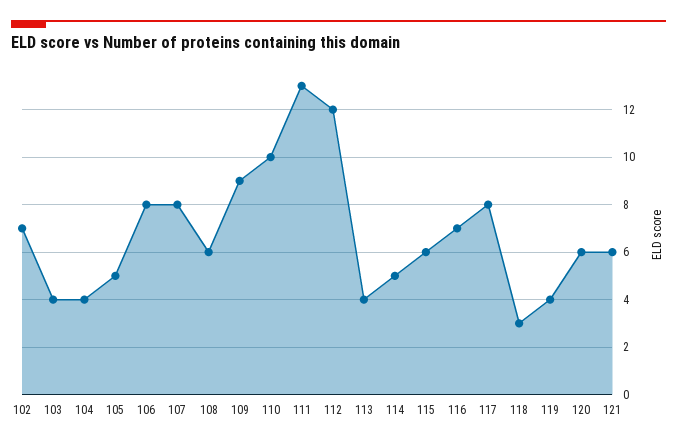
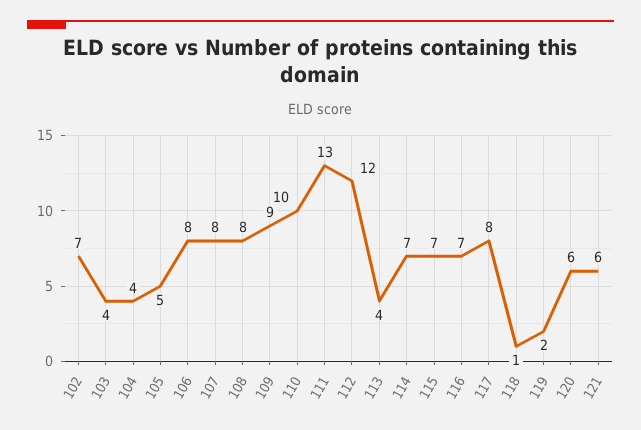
  {
    "102": 7,
    "103": 4,
    "104": 4,
    "105": 5,
    "106": 8,
    "107": 8,
-   "108": 6,
+   "108": 8,
    "109": 9,
    "110": 10,
    "111": 13,
    "112": 12,
    "113": 4,
-   "114": 5,
+   "114": 7,
-   "115": 6,
+   "115": 7,
    "116": 7,
    "117": 8,
-   "118": 3,
+   "118": 1,
-   "119": 4,
+   "119": 2,
    "120": 6,
    "121": 6
  }

